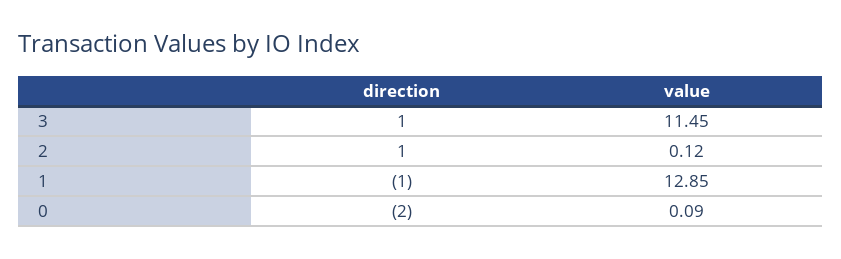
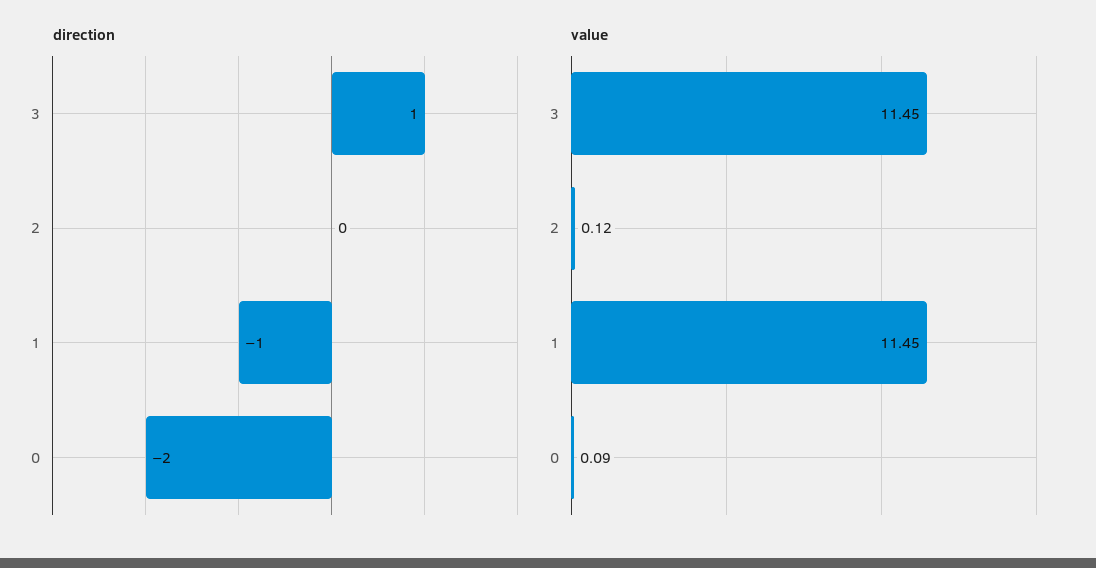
  {
    "direction": {
      "3": 1,
-     "2": 1,
+     "2": 0,
      "1": -1,
      "0": -2
    },
    "value": {
      "3": 11.45,
      "2": 0.12,
-     "1": 12.85,
+     "1": 11.45,
      "0": 0.09
    }
  }

